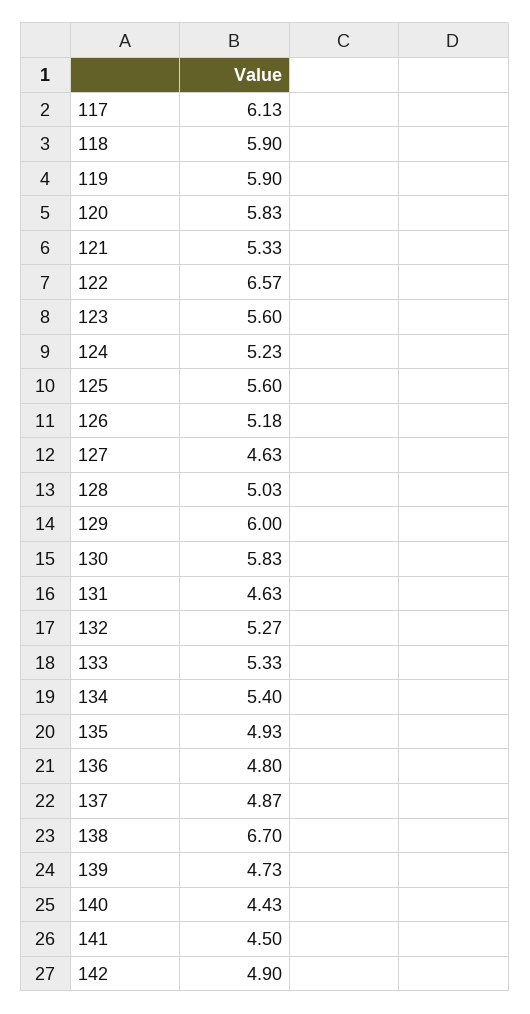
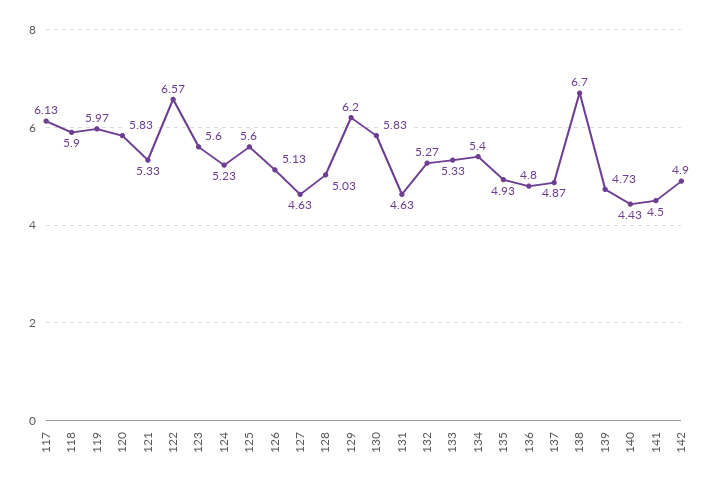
  {
    "117": 6.13,
    "118": 5.9,
-   "119": 5.9,
+   "119": 5.97,
    "120": 5.83,
    "121": 5.33,
    "122": 6.57,
    "123": 5.6,
    "124": 5.23,
    "125": 5.6,
-   "126": 5.18,
+   "126": 5.13,
    "127": 4.63,
    "128": 5.03,
-   "129": 6,
+   "129": 6.2,
    "130": 5.83,
    "131": 4.63,
    "132": 5.27,
    "133": 5.33,
    "134": 5.4,
    "135": 4.93,
    "136": 4.8,
    "137": 4.87,
    "138": 6.7,
    "139": 4.73,
    "140": 4.43,
    "141": 4.5,
    "142": 4.9
  }

